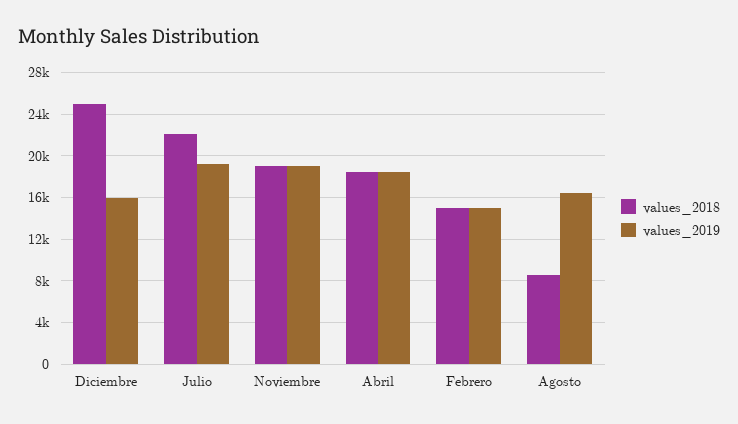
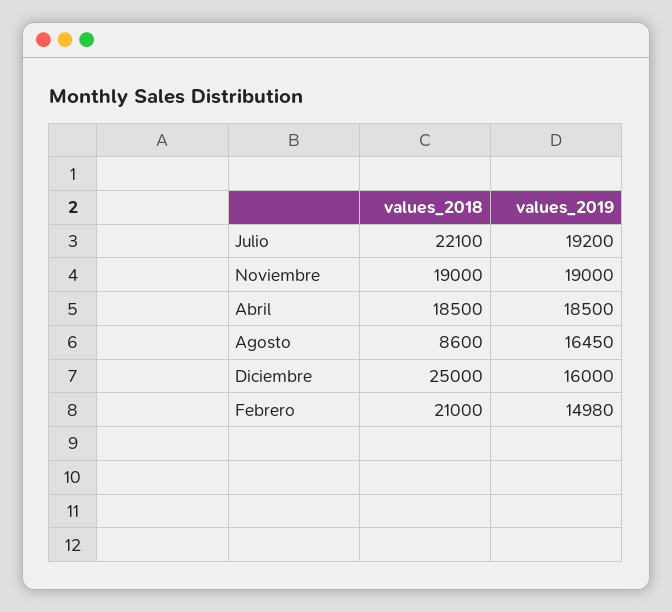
  {
    "values_2018": {
      "Diciembre": 25000,
      "Julio": 22100,
      "Noviembre": 19000,
      "Abril": 18500,
-     "Febrero": 15000,
+     "Febrero": 21000,
      "Agosto": 8600
    },
    "values_2019": {
      "Diciembre": 16000,
      "Julio": 19200,
      "Noviembre": 19000,
      "Abril": 18500,
      "Febrero": 14980,
      "Agosto": 16450
    }
  }

